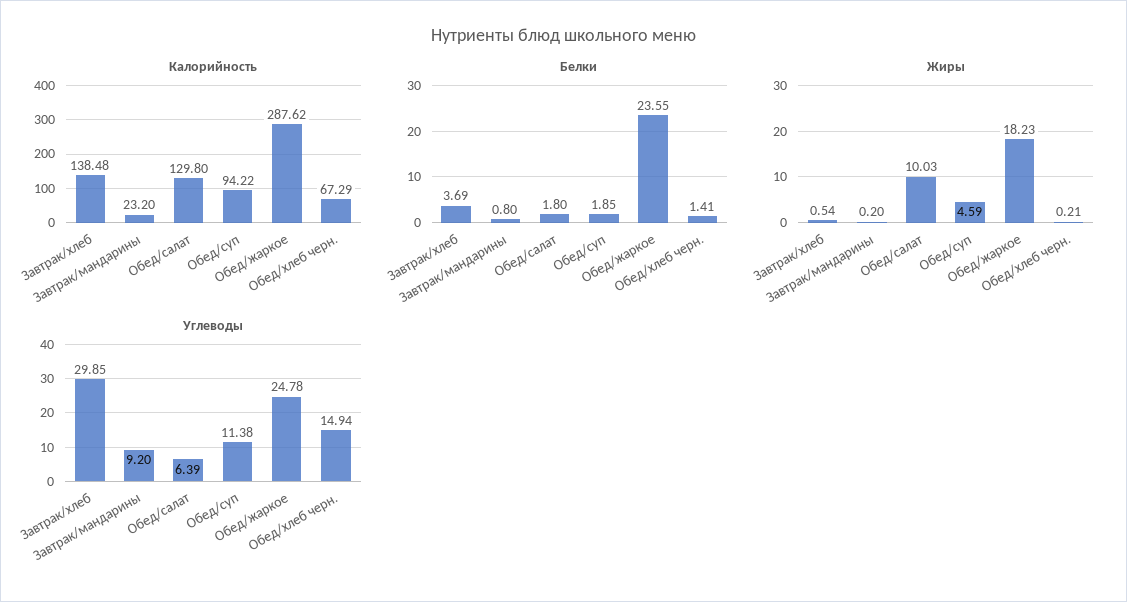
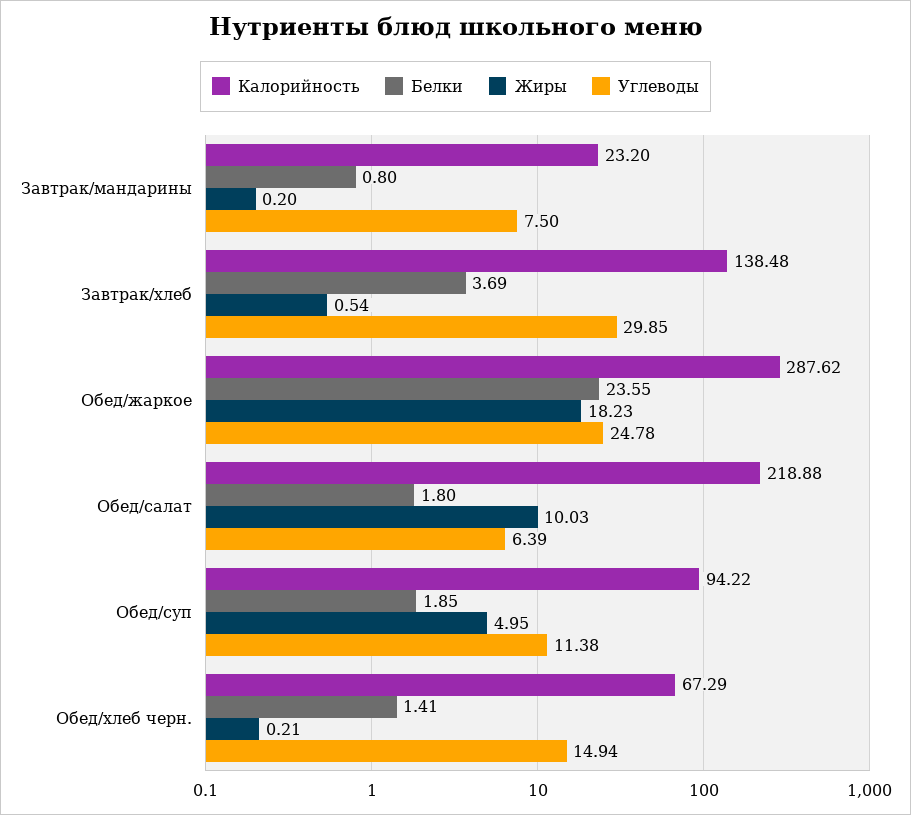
  {
    "Калорийность": {
      "Завтрак/хлеб": 138.48,
      "Завтрак/мандарины": 23.2,
-     "Обед/салат": 129.8,
+     "Обед/салат": 218.88,
      "Обед/суп": 94.22,
      "Обед/жаркое": 287.62,
      "Обед/хлеб черн.": 67.29
    },
    "Белки": {
      "Завтрак/хлеб": 3.69,
      "Завтрак/мандарины": 0.8,
      "Обед/салат": 1.8,
      "Обед/суп": 1.85,
      "Обед/жаркое": 23.55,
      "Обед/хлеб черн.": 1.41
    },
    "Жиры": {
      "Завтрак/хлеб": 0.54,
      "Завтрак/мандарины": 0.2,
      "Обед/салат": 10.03,
-     "Обед/суп": 4.59,
+     "Обед/суп": 4.95,
      "Обед/жаркое": 18.23,
      "Обед/хлеб черн.": 0.21
    },
    "Углеводы": {
      "Завтрак/хлеб": 29.85,
-     "Завтрак/мандарины": 9.2,
+     "Завтрак/мандарины": 7.5,
      "Обед/салат": 6.39,
      "Обед/суп": 11.38,
      "Обед/жаркое": 24.78,
      "Обед/хлеб черн.": 14.94
    }
  }

